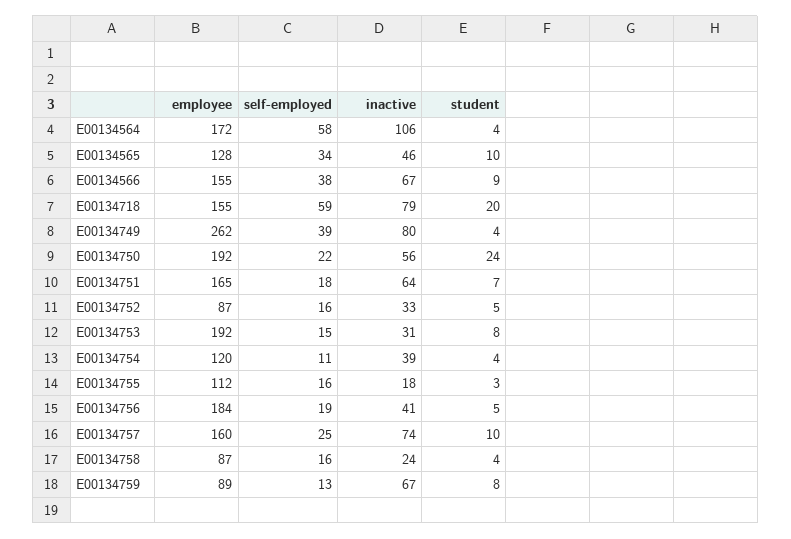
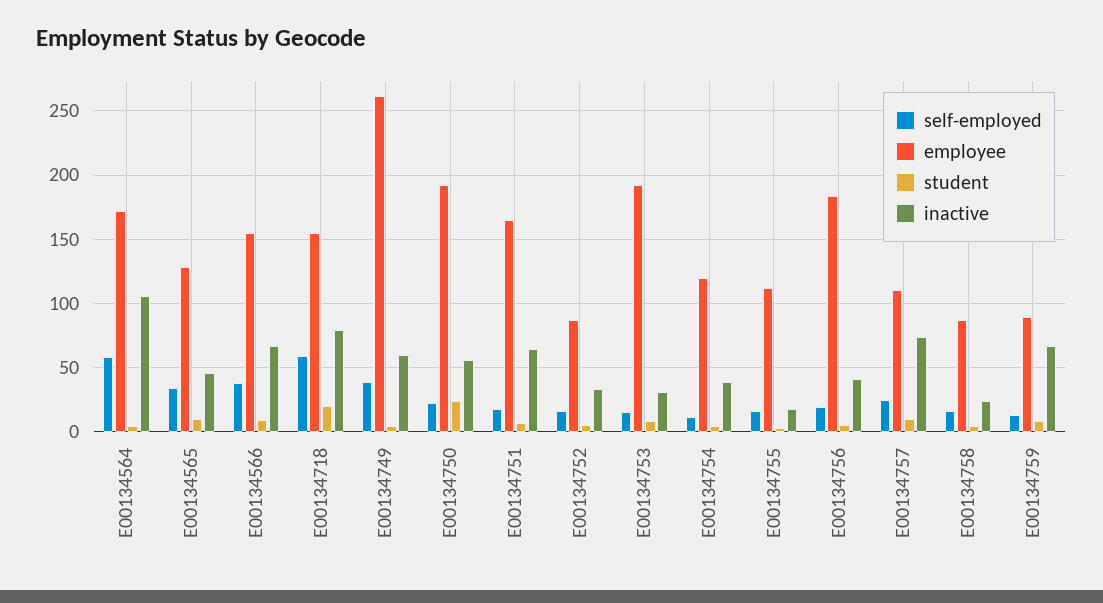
  {
    "employee": {
      "E00134564": 172,
      "E00134565": 128,
      "E00134566": 155,
      "E00134718": 155,
      "E00134749": 262,
      "E00134750": 192,
      "E00134751": 165,
      "E00134752": 87,
      "E00134753": 192,
      "E00134754": 120,
      "E00134755": 112,
      "E00134756": 184,
-     "E00134757": 160,
+     "E00134757": 110,
      "E00134758": 87,
      "E00134759": 89
    },
    "self-employed": {
      "E00134564": 58,
      "E00134565": 34,
      "E00134566": 38,
      "E00134718": 59,
      "E00134749": 39,
      "E00134750": 22,
      "E00134751": 18,
      "E00134752": 16,
      "E00134753": 15,
      "E00134754": 11,
      "E00134755": 16,
      "E00134756": 19,
      "E00134757": 25,
      "E00134758": 16,
      "E00134759": 13
    },
    "inactive": {
      "E00134564": 106,
      "E00134565": 46,
      "E00134566": 67,
      "E00134718": 79,
-     "E00134749": 80,
+     "E00134749": 60,
      "E00134750": 56,
      "E00134751": 64,
      "E00134752": 33,
      "E00134753": 31,
      "E00134754": 39,
      "E00134755": 18,
      "E00134756": 41,
      "E00134757": 74,
      "E00134758": 24,
      "E00134759": 67
    },
    "student": {
      "E00134564": 4,
      "E00134565": 10,
      "E00134566": 9,
      "E00134718": 20,
      "E00134749": 4,
      "E00134750": 24,
      "E00134751": 7,
      "E00134752": 5,
      "E00134753": 8,
      "E00134754": 4,
      "E00134755": 3,
      "E00134756": 5,
      "E00134757": 10,
      "E00134758": 4,
      "E00134759": 8
    }
  }

